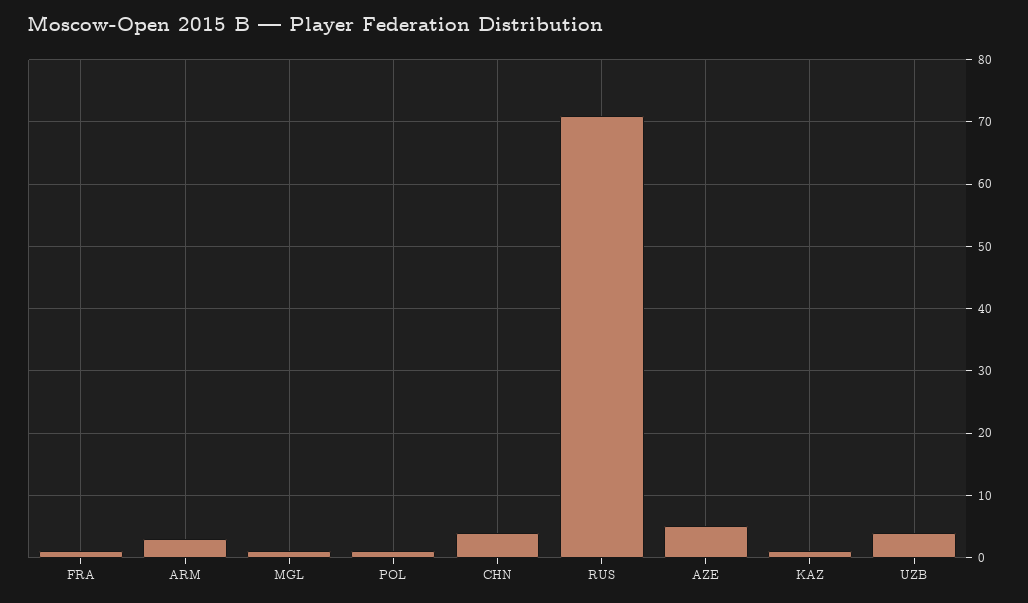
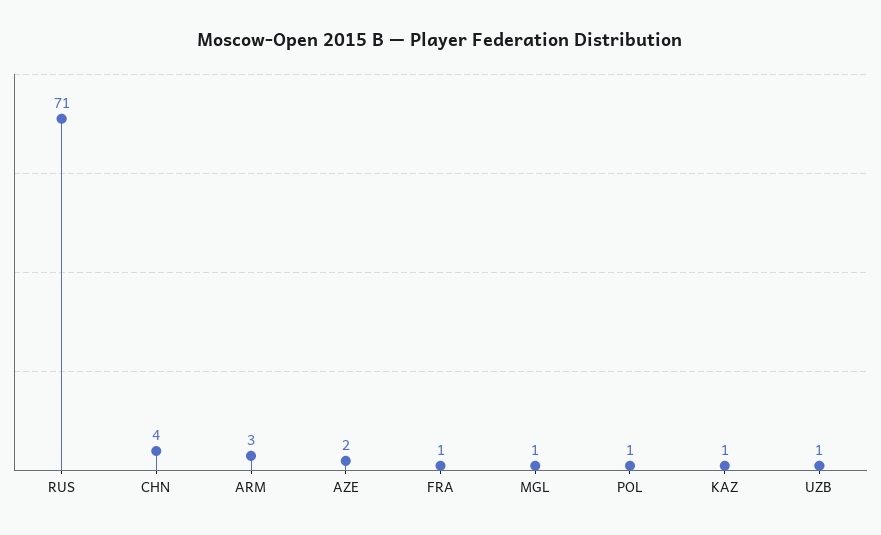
  {
    "FRA": 1,
    "ARM": 3,
    "MGL": 1,
    "POL": 1,
    "CHN": 4,
    "RUS": 71,
-   "AZE": 5,
+   "AZE": 2,
    "KAZ": 1,
-   "UZB": 4
+   "UZB": 1
  }

